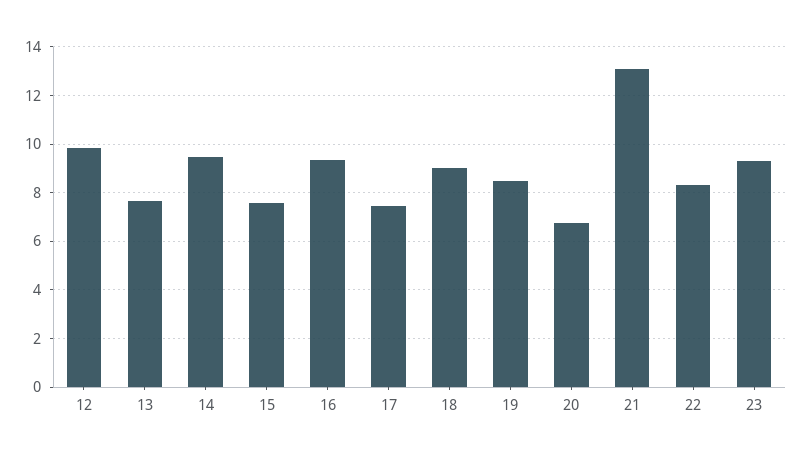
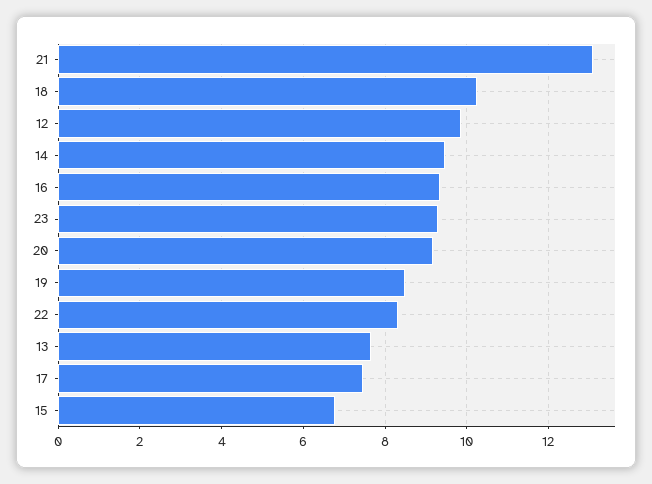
  {
    "12": 9.8,
    "13": 7.6,
    "14": 9.4,
-   "15": 7.5,
+   "15": 6.8,
    "16": 9.4,
    "17": 7.4,
-   "18": 9,
+   "18": 10.2,
    "19": 8.6,
-   "20": 6.75,
+   "20": 9.2,
    "21": 13.2,
    "22": 8.4,
    "23": 9.4
  }

